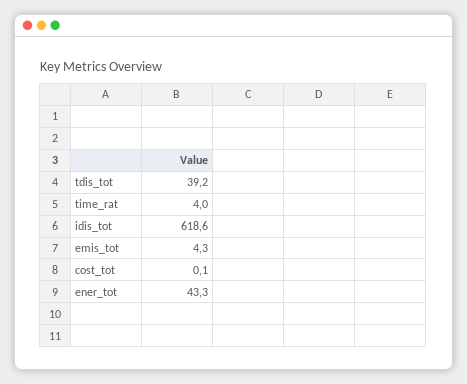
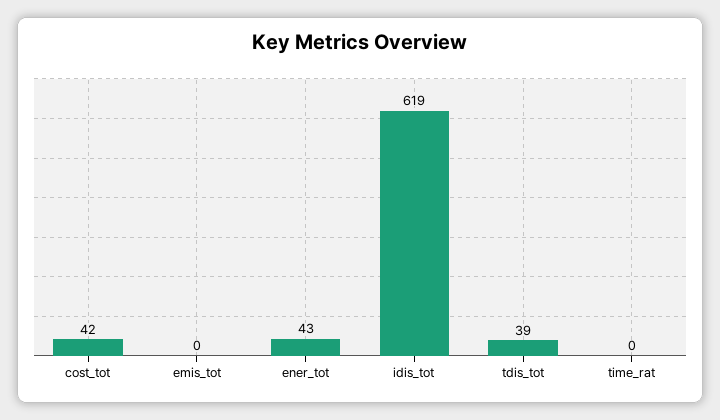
  {
    "tdis_tot": 39.2,
-   "time_rat": 4,
+   "time_rat": 0,
    "idis_tot": 618.6,
-   "emis_tot": 4.3,
+   "emis_tot": 0,
-   "cost_tot": 0.1,
+   "cost_tot": 42,
    "ener_tot": 43.3
  }

